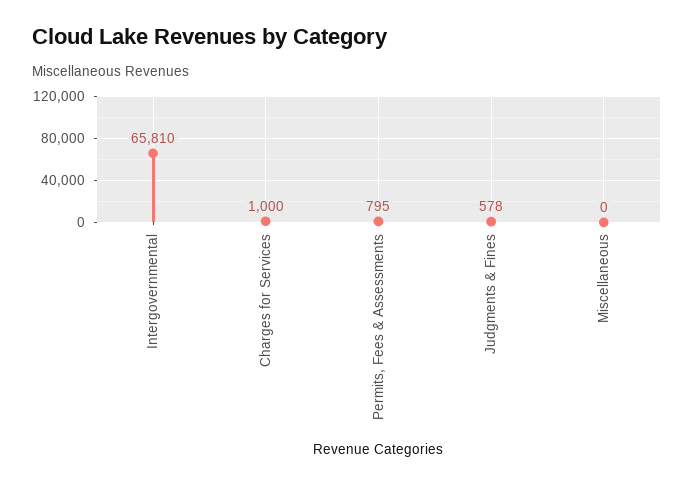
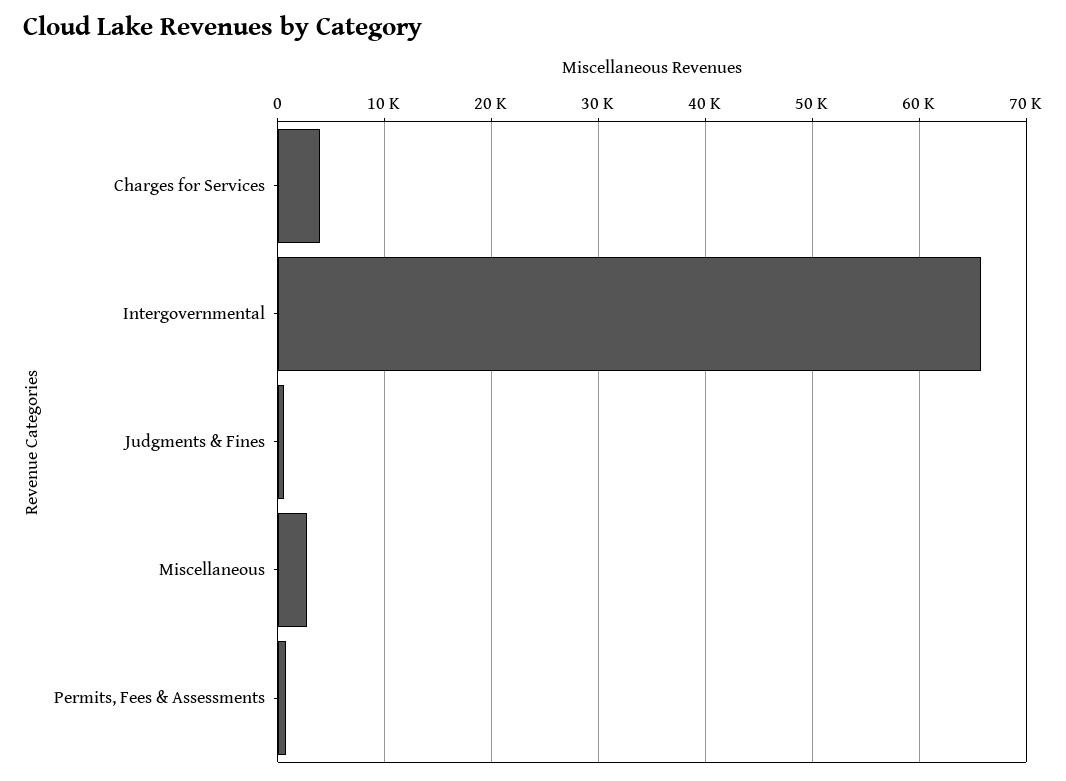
  {
    "Intergovernmental": 65810,
-   "Charges for Services": 1000,
+   "Charges for Services": 4000,
    "Permits, Fees & Assessments": 795,
    "Judgments & Fines": 578,
-   "Miscellaneous": 0
+   "Miscellaneous": 3000
  }

